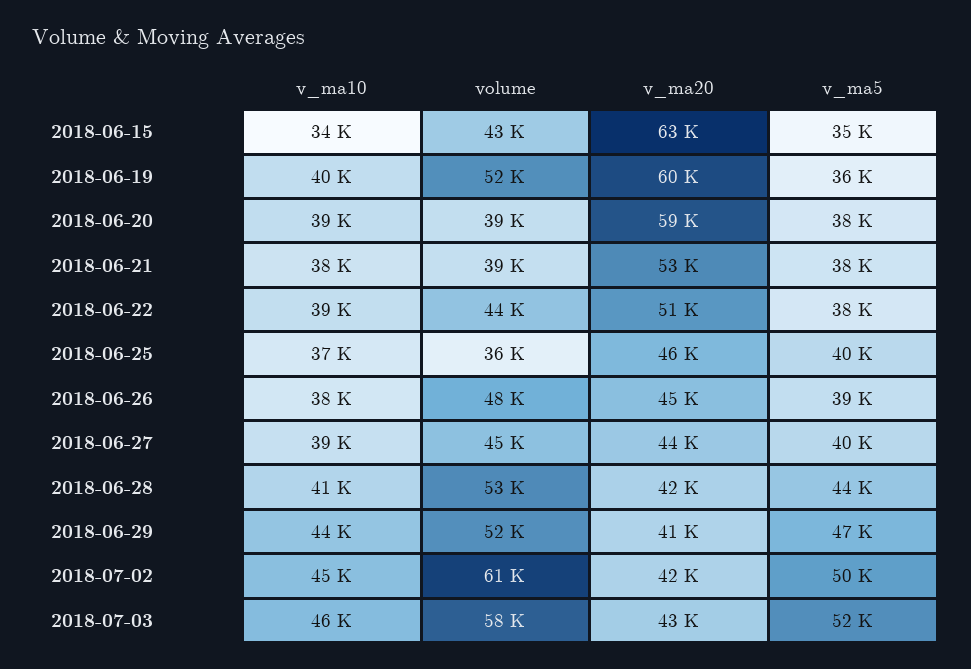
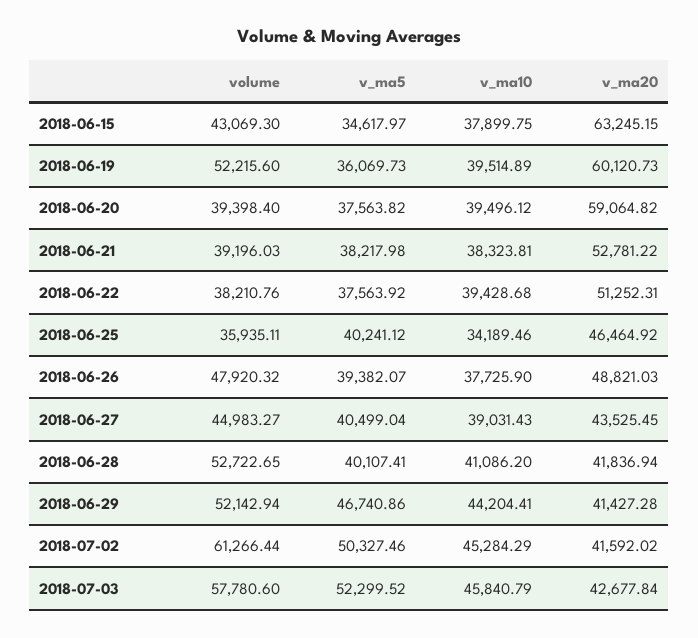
  {
    "v_ma10": {
-     "2018-06-15": 34000,
+     "2018-06-15": 37899.75,
      "2018-06-19": 39514.89,
      "2018-06-20": 39496.12,
      "2018-06-21": 38323.81,
      "2018-06-22": 39428.68,
-     "2018-06-25": 37000,
+     "2018-06-25": 34189.46,
      "2018-06-26": 37725.9,
      "2018-06-27": 39031.43,
      "2018-06-28": 41086.2,
      "2018-06-29": 44204.41,
      "2018-07-02": 45284.29,
      "2018-07-03": 45840.79
    },
    "volume": {
      "2018-06-15": 43069.3,
      "2018-06-19": 52215.6,
      "2018-06-20": 39398.4,
      "2018-06-21": 39196.03,
-     "2018-06-22": 44000,
+     "2018-06-22": 38210.76,
      "2018-06-25": 35935.11,
      "2018-06-26": 47920.32,
      "2018-06-27": 44983.27,
      "2018-06-28": 52722.65,
      "2018-06-29": 52142.94,
      "2018-07-02": 61266.44,
      "2018-07-03": 57780.6
    },
    "v_ma20": {
      "2018-06-15": 63245.15,
      "2018-06-19": 60120.73,
      "2018-06-20": 59064.82,
      "2018-06-21": 52781.22,
      "2018-06-22": 51252.31,
      "2018-06-25": 46464.92,
-     "2018-06-26": 45000,
+     "2018-06-26": 48821.03,
      "2018-06-27": 43525.45,
      "2018-06-28": 41836.94,
      "2018-06-29": 41427.28,
      "2018-07-02": 41592.02,
      "2018-07-03": 42677.84
    },
    "v_ma5": {
      "2018-06-15": 34617.97,
      "2018-06-19": 36069.73,
      "2018-06-20": 37563.82,
      "2018-06-21": 38217.98,
      "2018-06-22": 37563.92,
      "2018-06-25": 40241.12,
      "2018-06-26": 39382.07,
      "2018-06-27": 40499.04,
-     "2018-06-28": 44000,
+     "2018-06-28": 40107.41,
      "2018-06-29": 46740.86,
      "2018-07-02": 50327.46,
      "2018-07-03": 52299.52
    }
  }

